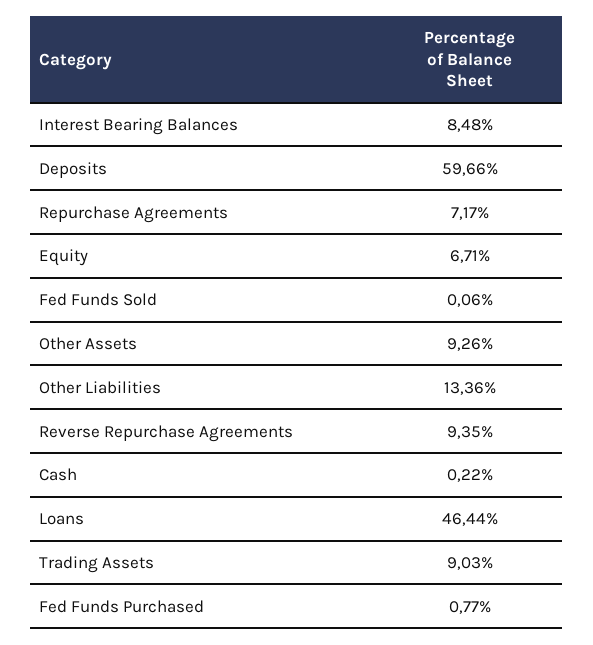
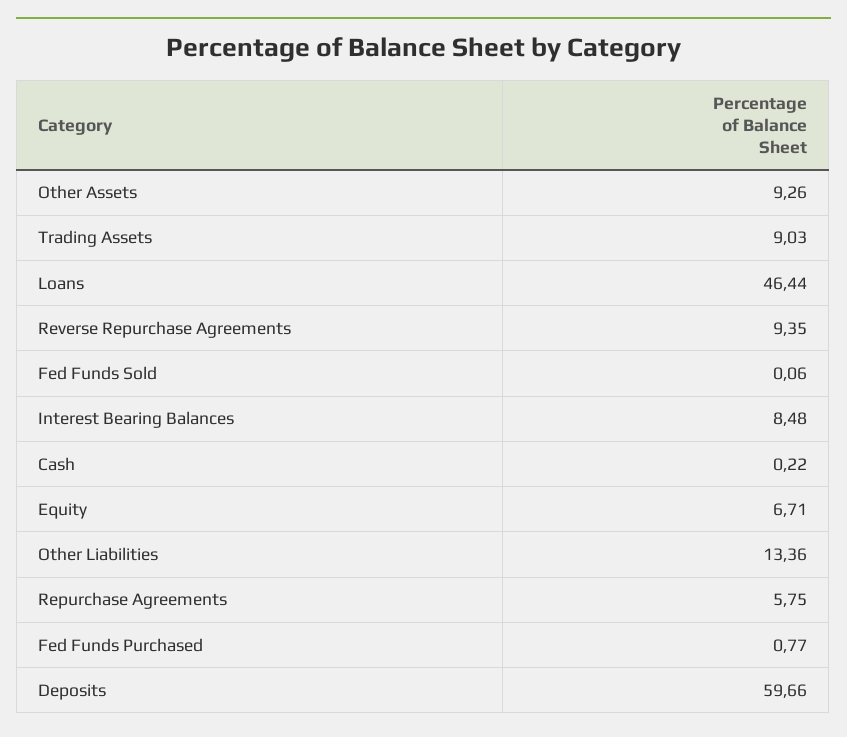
  {
    "Interest Bearing Balances": 8.48,
    "Deposits": 59.66,
-   "Repurchase Agreements": 7.17,
+   "Repurchase Agreements": 5.75,
    "Equity": 6.71,
    "Fed Funds Sold": 0.06,
    "Other Assets": 9.26,
    "Other Liabilities": 13.36,
    "Reverse Repurchase Agreements": 9.35,
    "Cash": 0.22,
    "Loans": 46.44,
    "Trading Assets": 9.03,
    "Fed Funds Purchased": 0.77
  }

